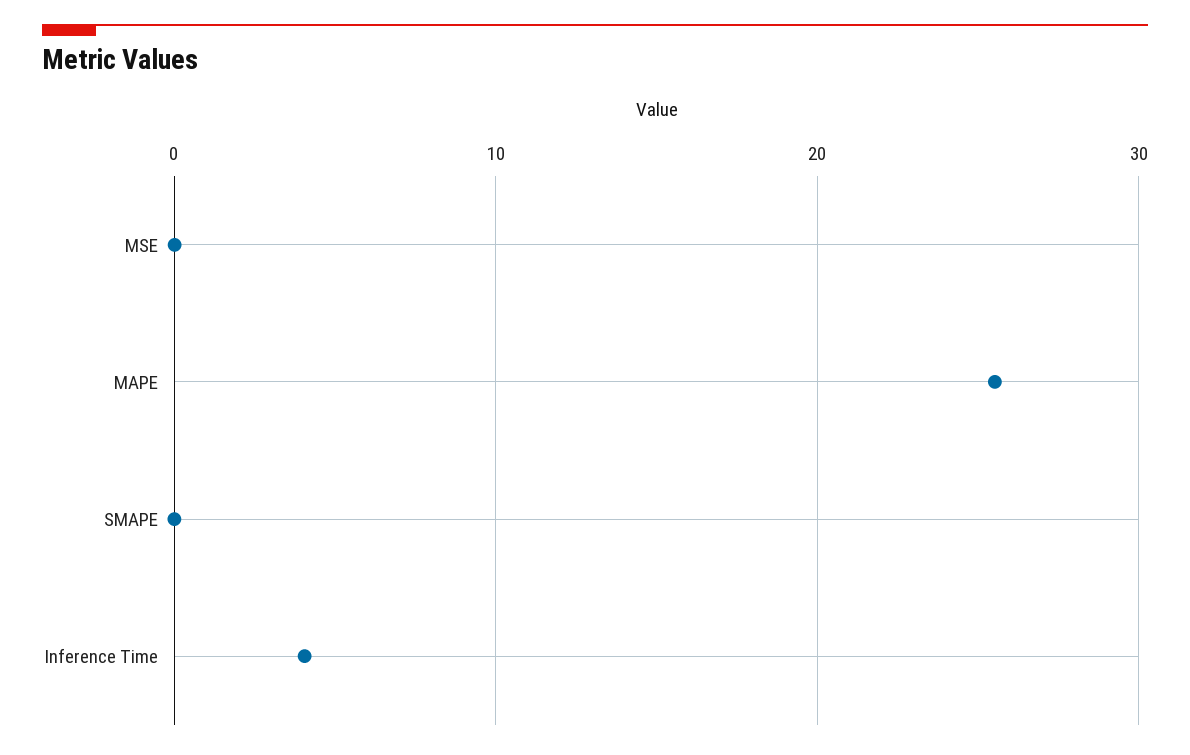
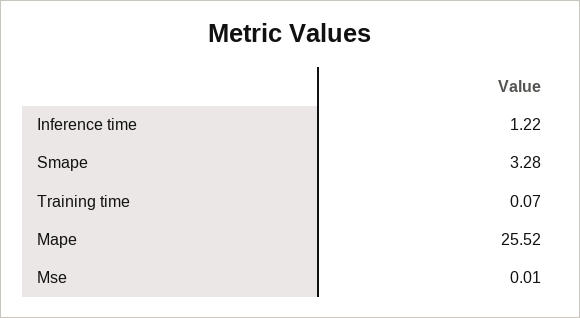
  {
    "MSE": 0.01,
    "MAPE": 25.52,
-   "SMAPE": 0,
+   "SMAPE": 3.28,
-   "Inference Time": 4
+   "Inference Time": 1.22,
+   "Training time": 0.07
  }

